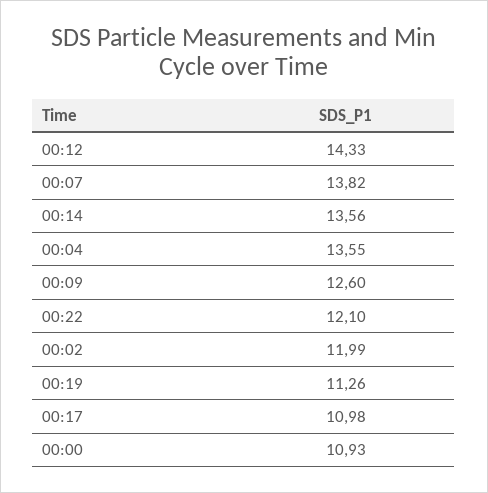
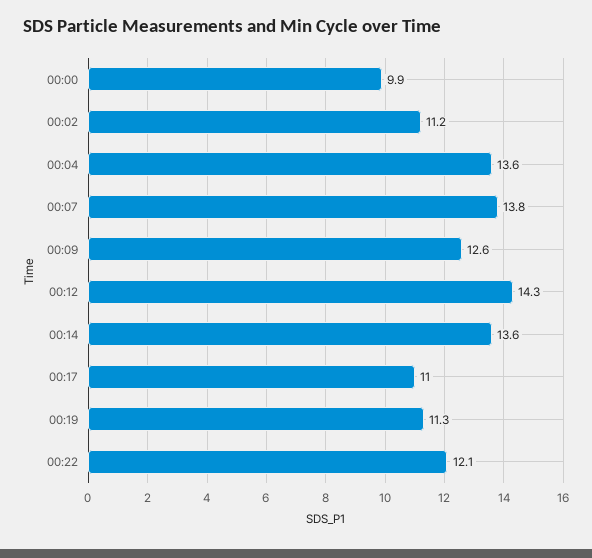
  {
    "00:12": 14.33,
    "00:07": 13.82,
    "00:14": 13.56,
    "00:04": 13.55,
    "00:09": 12.6,
    "00:22": 12.1,
-   "00:02": 11.99,
+   "00:02": 11.2,
    "00:19": 11.26,
    "00:17": 10.98,
-   "00:00": 10.93
+   "00:00": 9.9
  }

